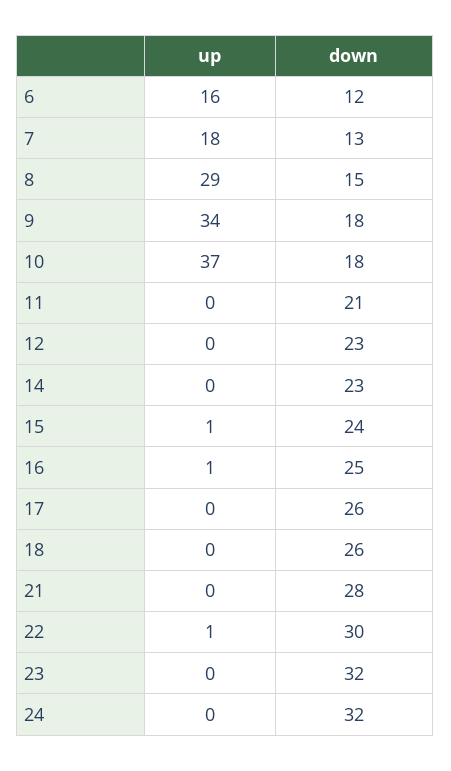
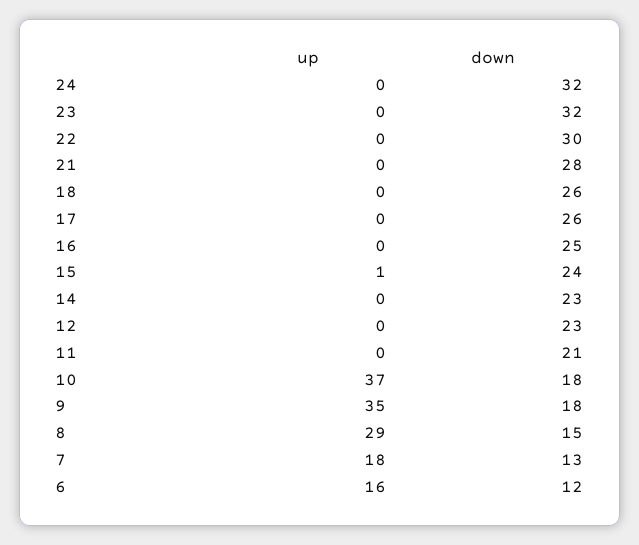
  {
    "up": {
      "6": 16,
      "7": 18,
      "8": 29,
-     "9": 34,
+     "9": 35,
      "10": 37,
      "11": 0,
      "12": 0,
      "14": 0,
      "15": 1,
-     "16": 1,
+     "16": 0,
      "17": 0,
      "18": 0,
      "21": 0,
-     "22": 1,
+     "22": 0,
      "23": 0,
      "24": 0
    },
    "down": {
      "6": 12,
      "7": 13,
      "8": 15,
      "9": 18,
      "10": 18,
      "11": 21,
      "12": 23,
      "14": 23,
      "15": 24,
      "16": 25,
      "17": 26,
      "18": 26,
      "21": 28,
      "22": 30,
      "23": 32,
      "24": 32
    }
  }

